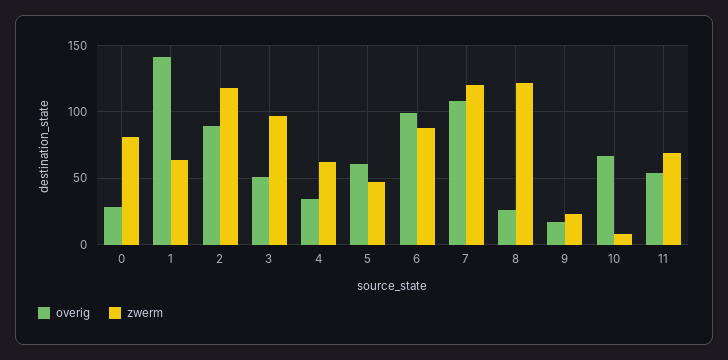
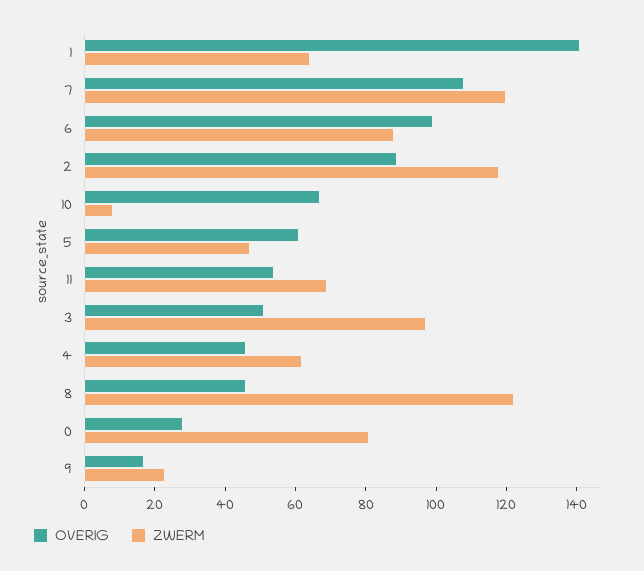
  {
    "overig": {
      "0": 30,
      "1": 140,
      "2": 90,
      "3": 50,
-     "4": 35,
+     "4": 45,
      "5": 60,
      "6": 100,
      "7": 110,
-     "8": 25,
+     "8": 45,
      "9": 15,
      "10": 65,
      "11": 55
    },
    "zwerm": {
      "0": 80,
      "1": 65,
      "2": 120,
      "3": 95,
      "4": 60,
      "5": 45,
      "6": 90,
      "7": 120,
      "8": 120,
      "9": 25,
      "10": 10,
      "11": 70
    }
  }

